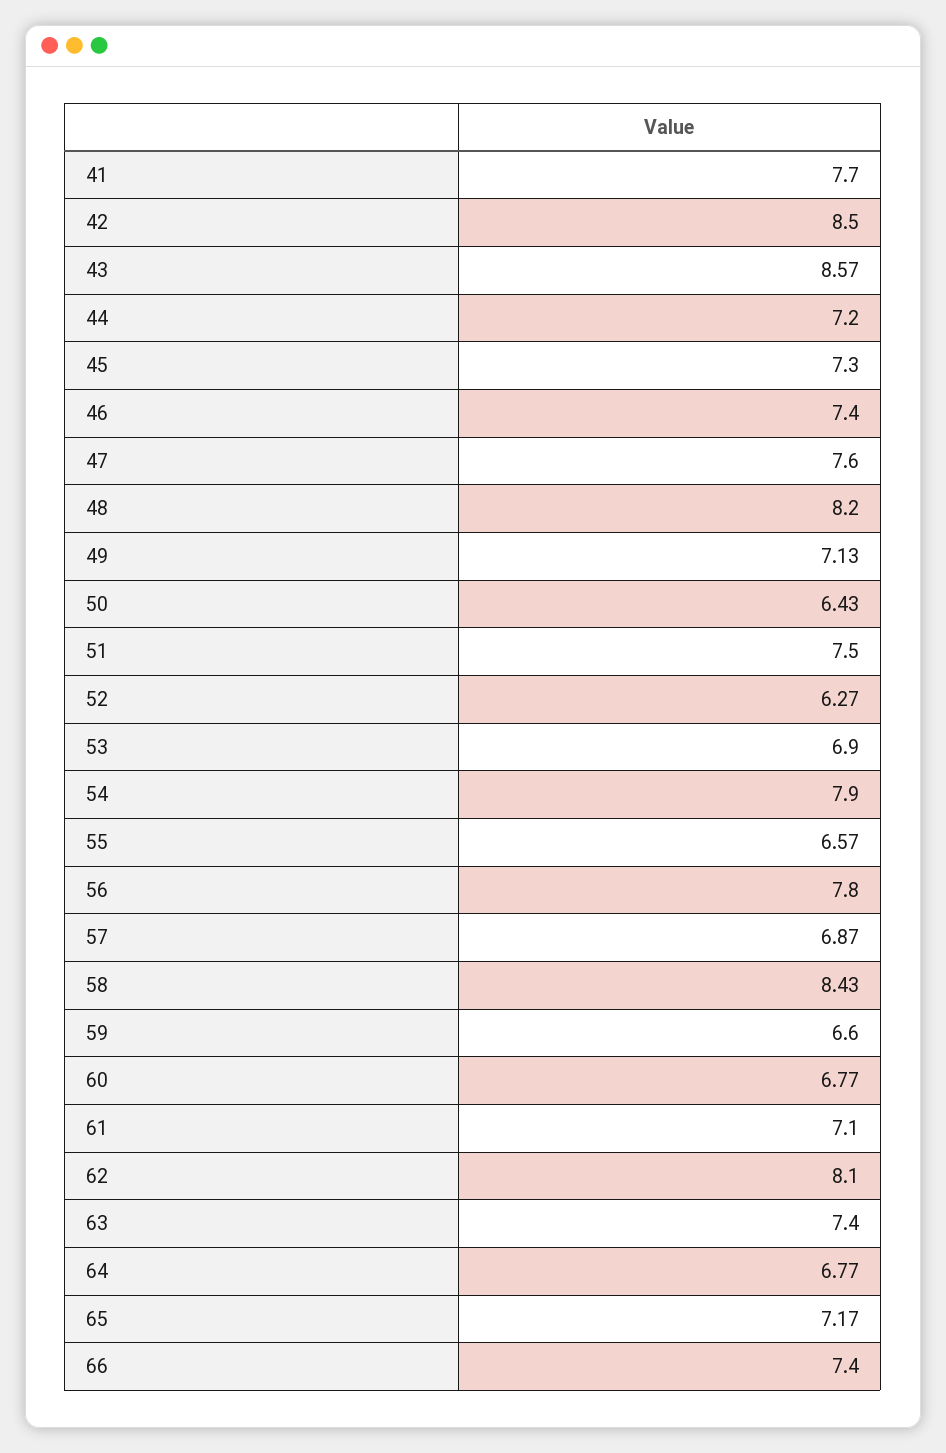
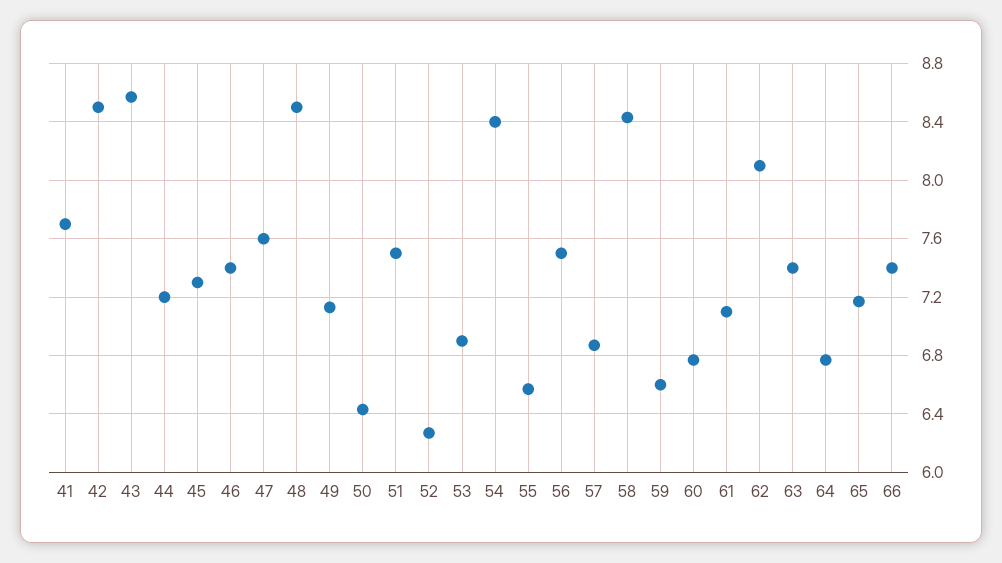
  {
    "41": 7.7,
    "42": 8.5,
    "43": 8.57,
    "44": 7.2,
    "45": 7.3,
    "46": 7.4,
    "47": 7.6,
-   "48": 8.2,
+   "48": 8.5,
    "49": 7.13,
    "50": 6.43,
    "51": 7.5,
    "52": 6.27,
    "53": 6.9,
-   "54": 7.9,
+   "54": 8.4,
    "55": 6.57,
-   "56": 7.8,
+   "56": 7.5,
    "57": 6.87,
    "58": 8.43,
    "59": 6.6,
    "60": 6.77,
    "61": 7.1,
    "62": 8.1,
    "63": 7.4,
    "64": 6.77,
    "65": 7.17,
    "66": 7.4
  }

